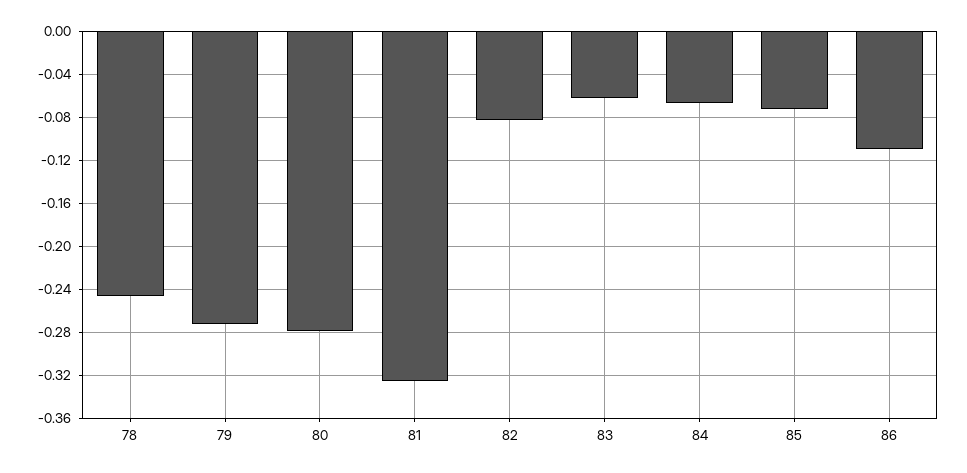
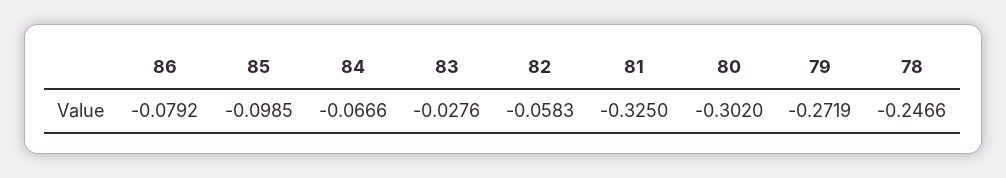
  {
    "78": -0.2466,
    "79": -0.2719,
-   "80": -0.28,
+   "80": -0.302,
    "81": -0.325,
-   "82": -0.08,
+   "82": -0.0583,
-   "83": -0.06,
+   "83": -0.0276,
    "84": -0.0666,
-   "85": -0.07,
+   "85": -0.0985,
-   "86": -0.11
+   "86": -0.0792
  }

